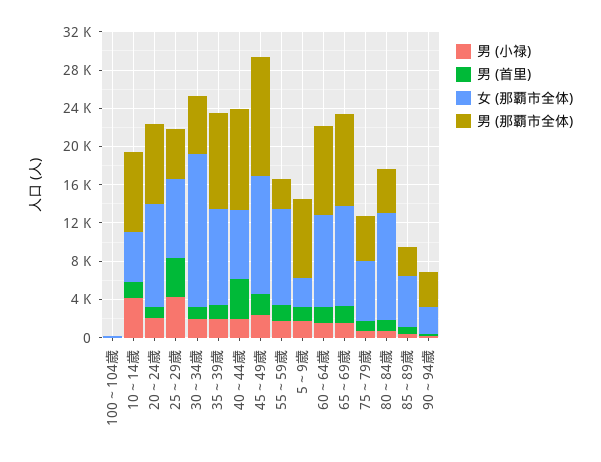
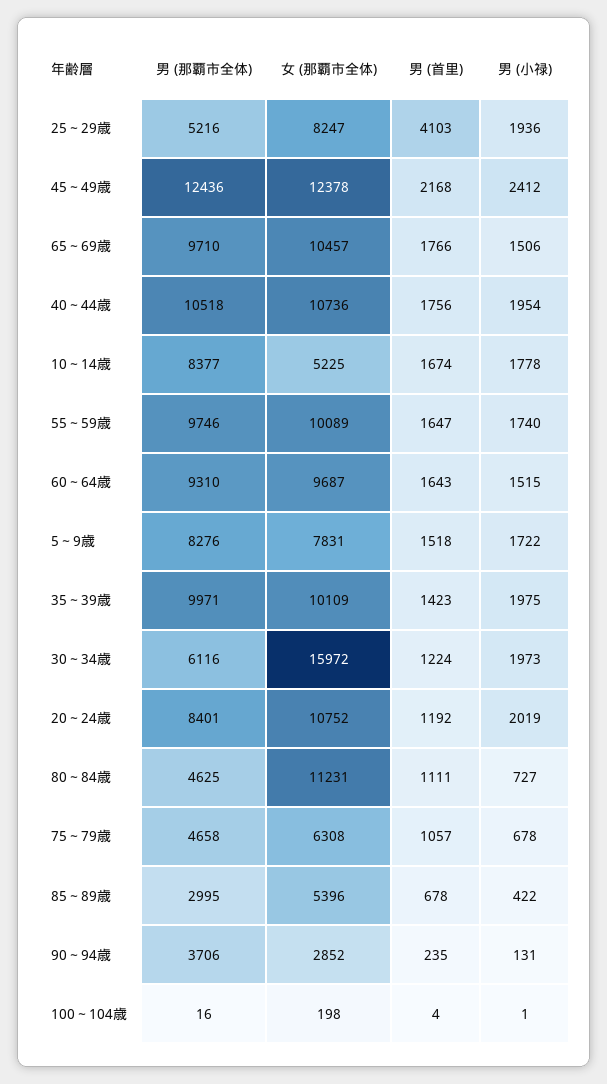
  {
    "男 (小禄)": {
      "100～104歳": 1,
-     "10～14歳": 4000,
+     "10～14歳": 1778,
      "20～24歳": 2019,
-     "25～29歳": 4000,
+     "25～29歳": 1936,
      "30～34歳": 1973,
      "35～39歳": 1975,
      "40～44歳": 1954,
      "45～49歳": 2412,
      "55～59歳": 1740,
      "5～9歳": 1722,
      "60～64歳": 1515,
      "65～69歳": 1506,
      "75～79歳": 678,
      "80～84歳": 727,
      "85～89歳": 422,
      "90～94歳": 131
    },
    "男 (首里)": {
      "100～104歳": 4,
      "10～14歳": 1674,
      "20～24歳": 1192,
      "25～29歳": 4103,
      "30～34歳": 1224,
      "35～39歳": 1423,
-     "40～44歳": 4000,
+     "40～44歳": 1756,
      "45～49歳": 2168,
      "55～59歳": 1647,
      "5～9歳": 1518,
      "60～64歳": 1643,
      "65～69歳": 1766,
      "75～79歳": 1057,
      "80～84歳": 1111,
      "85～89歳": 678,
      "90～94歳": 235
    },
    "女 (那覇市全体)": {
      "100～104歳": 198,
      "10～14歳": 5225,
      "20～24歳": 10752,
      "25～29歳": 8247,
      "30～34歳": 15972,
      "35～39歳": 10109,
-     "40～44歳": 7000,
+     "40～44歳": 10736,
      "45～49歳": 12378,
      "55～59歳": 10089,
-     "5～9歳": 3000,
+     "5～9歳": 7831,
      "60～64歳": 9687,
      "65～69歳": 10457,
      "75～79歳": 6308,
      "80～84歳": 11231,
      "85～89歳": 5396,
      "90～94歳": 2852
    },
    "男 (那覇市全体)": {
      "100～104歳": 16,
      "10～14歳": 8377,
      "20～24歳": 8401,
      "25～29歳": 5216,
      "30～34歳": 6116,
      "35～39歳": 9971,
      "40～44歳": 10518,
      "45～49歳": 12436,
-     "55～59歳": 3000,
+     "55～59歳": 9746,
      "5～9歳": 8276,
      "60～64歳": 9310,
      "65～69歳": 9710,
      "75～79歳": 4658,
      "80～84歳": 4625,
      "85～89歳": 2995,
      "90～94歳": 3706
    }
  }

